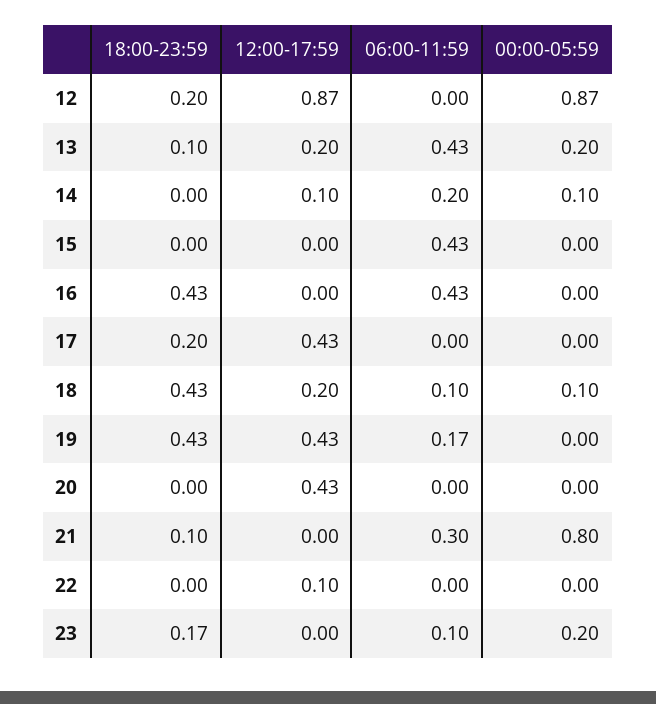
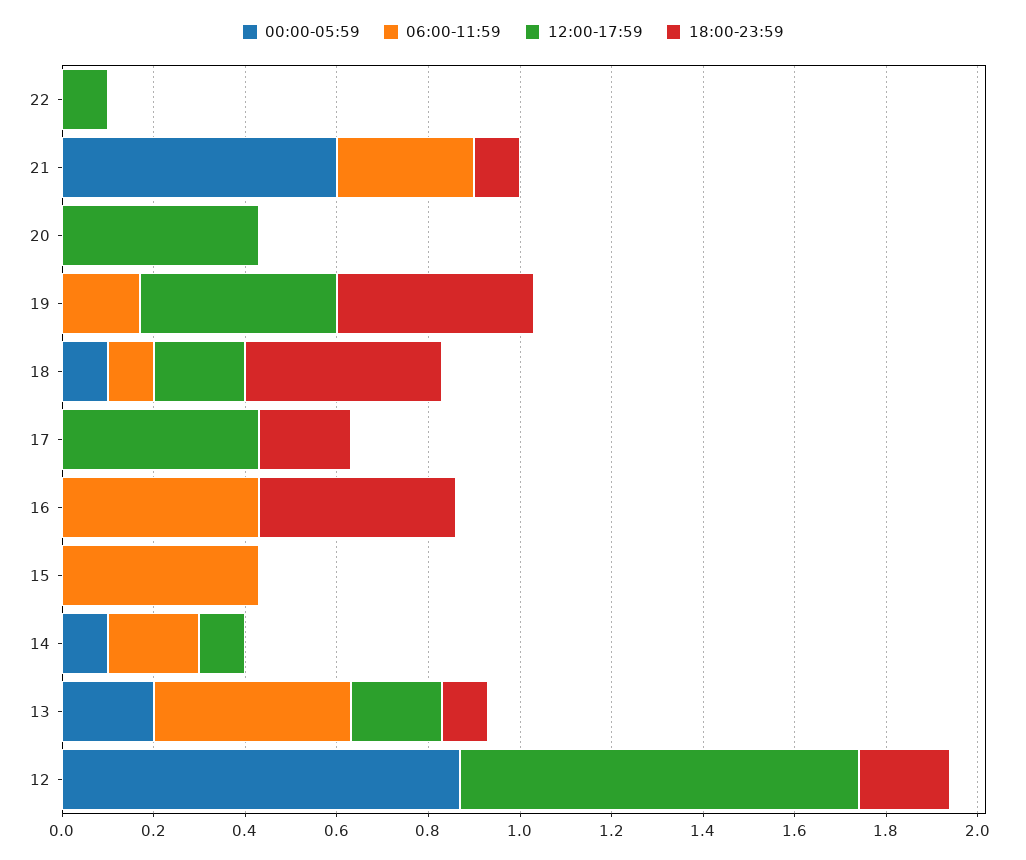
  {
    "18:00-23:59": {
      "12": 0.2,
      "13": 0.1,
      "14": 0,
      "15": 0,
      "16": 0.43,
      "17": 0.2,
      "18": 0.43,
      "19": 0.43,
      "20": 0,
      "21": 0.1,
-     "22": 0,
+     "22": 0
-     "23": 0.17
    },
    "12:00-17:59": {
      "12": 0.87,
      "13": 0.2,
      "14": 0.1,
      "15": 0,
      "16": 0,
      "17": 0.43,
      "18": 0.2,
      "19": 0.43,
      "20": 0.43,
      "21": 0,
-     "22": 0.1,
+     "22": 0.1
-     "23": 0
    },
    "06:00-11:59": {
      "12": 0,
      "13": 0.43,
      "14": 0.2,
      "15": 0.43,
      "16": 0.43,
      "17": 0,
      "18": 0.1,
      "19": 0.17,
      "20": 0,
      "21": 0.3,
-     "22": 0,
+     "22": 0
-     "23": 0.1
    },
    "00:00-05:59": {
      "12": 0.87,
      "13": 0.2,
      "14": 0.1,
      "15": 0,
      "16": 0,
      "17": 0,
      "18": 0.1,
      "19": 0,
      "20": 0,
-     "21": 0.8,
+     "21": 0.6,
-     "22": 0,
+     "22": 0
-     "23": 0.2
    }
  }

